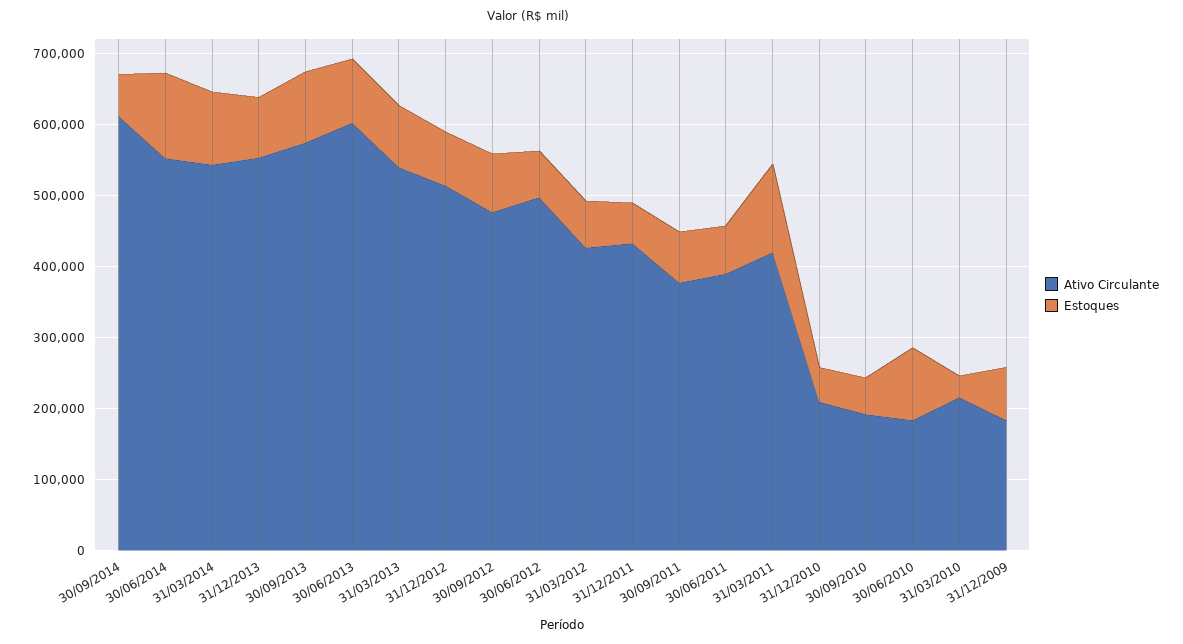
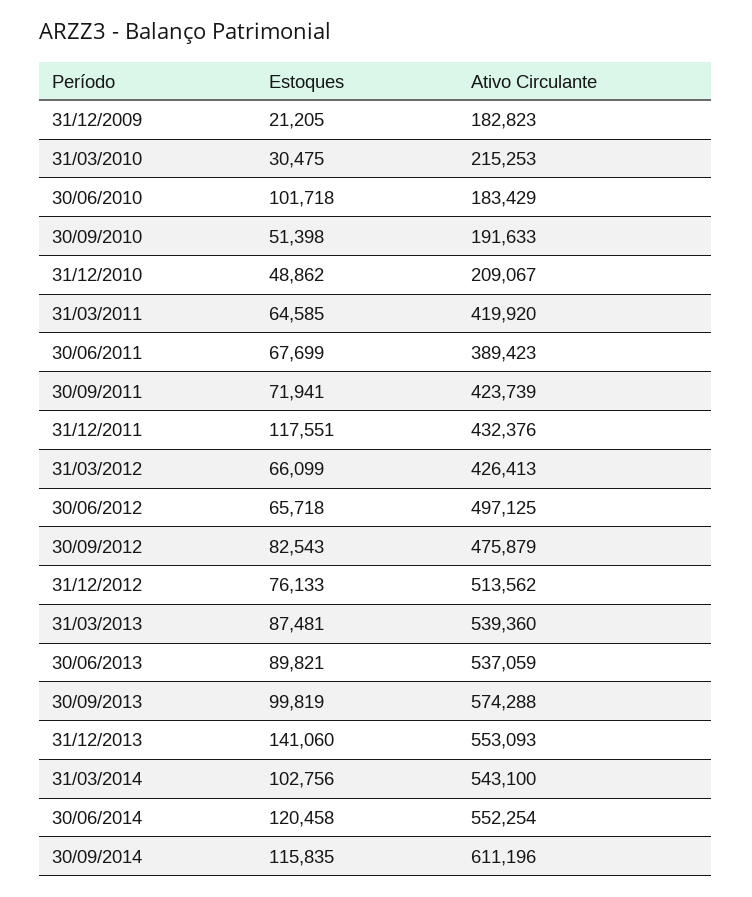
  {
    "Ativo Circulante": {
      "30/09/2014": 611196,
      "30/06/2014": 552254,
      "31/03/2014": 543100,
      "31/12/2013": 553093,
      "30/09/2013": 574288,
-     "30/06/2013": 600000,
+     "30/06/2013": 537059,
      "31/03/2013": 539360,
      "31/12/2012": 513562,
      "30/09/2012": 475879,
      "30/06/2012": 497125,
      "31/03/2012": 426413,
      "31/12/2011": 432376,
-     "30/09/2011": 380000,
+     "30/09/2011": 423739,
      "30/06/2011": 389423,
      "31/03/2011": 419920,
      "31/12/2010": 209067,
      "30/09/2010": 191633,
      "30/06/2010": 183429,
      "31/03/2010": 215253,
      "31/12/2009": 182823
    },
    "Estoques": {
-     "30/09/2014": 60000,
+     "30/09/2014": 115835,
      "30/06/2014": 120458,
      "31/03/2014": 102756,
-     "31/12/2013": 80000,
+     "31/12/2013": 141060,
      "30/09/2013": 99819,
      "30/06/2013": 89821,
      "31/03/2013": 87481,
      "31/12/2012": 76133,
      "30/09/2012": 82543,
      "30/06/2012": 65718,
      "31/03/2012": 66099,
-     "31/12/2011": 60000,
+     "31/12/2011": 117551,
      "30/09/2011": 71941,
      "30/06/2011": 67699,
-     "31/03/2011": 120000,
+     "31/03/2011": 64585,
      "31/12/2010": 48862,
      "30/09/2010": 51398,
      "30/06/2010": 101718,
      "31/03/2010": 30475,
-     "31/12/2009": 80000
+     "31/12/2009": 21205
    }
  }

